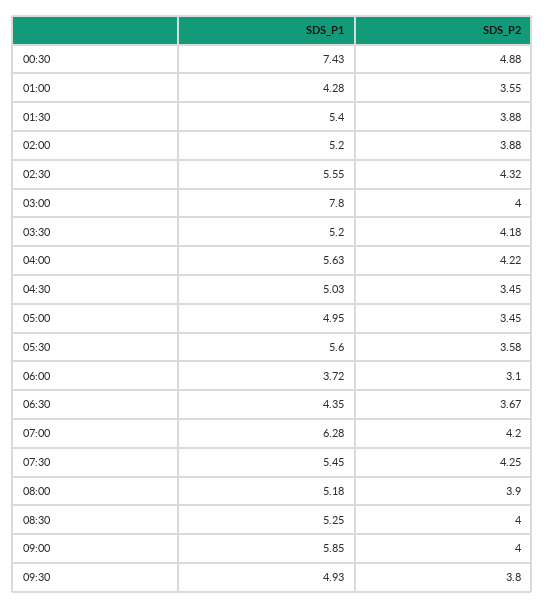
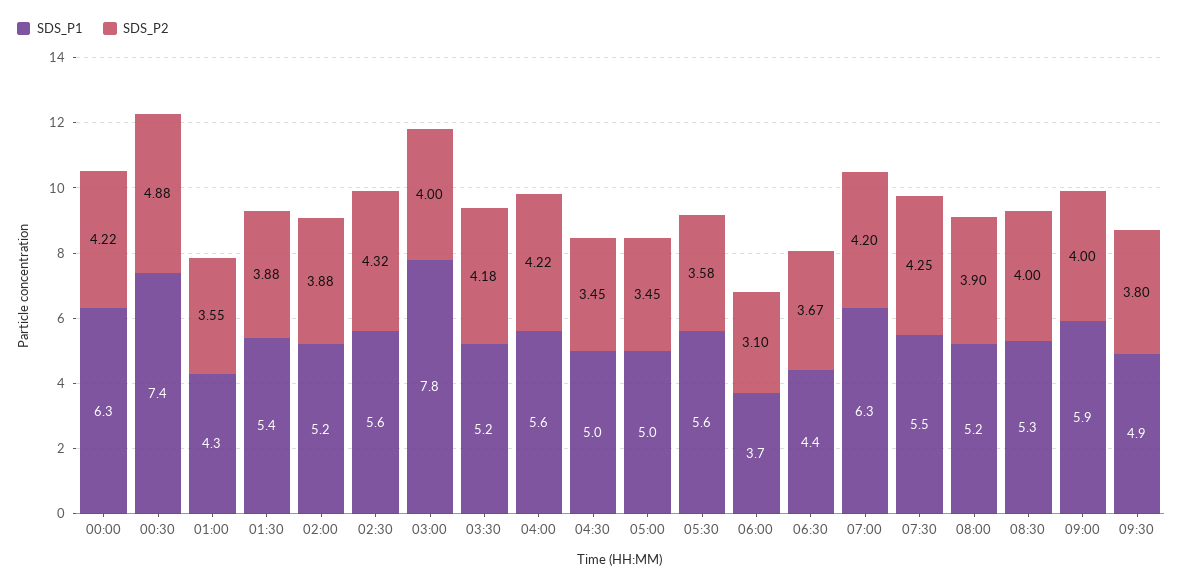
  {
    "SDS_P1": {
      "00:30": 7.43,
      "01:00": 4.28,
      "01:30": 5.4,
      "02:00": 5.2,
      "02:30": 5.55,
      "03:00": 7.8,
      "03:30": 5.2,
      "04:00": 5.63,
      "04:30": 5.03,
      "05:00": 4.95,
      "05:30": 5.6,
      "06:00": 3.72,
      "06:30": 4.35,
      "07:00": 6.28,
      "07:30": 5.45,
      "08:00": 5.18,
      "08:30": 5.25,
      "09:00": 5.85,
-     "09:30": 4.93
+     "09:30": 4.93,
+     "00:00": 6.3
    },
    "SDS_P2": {
      "00:30": 4.88,
      "01:00": 3.55,
      "01:30": 3.88,
      "02:00": 3.88,
      "02:30": 4.32,
      "03:00": 4,
      "03:30": 4.18,
      "04:00": 4.22,
      "04:30": 3.45,
      "05:00": 3.45,
      "05:30": 3.58,
      "06:00": 3.1,
      "06:30": 3.67,
      "07:00": 4.2,
      "07:30": 4.25,
      "08:00": 3.9,
      "08:30": 4,
      "09:00": 4,
-     "09:30": 3.8
+     "09:30": 3.8,
+     "00:00": 4.22
    }
  }

